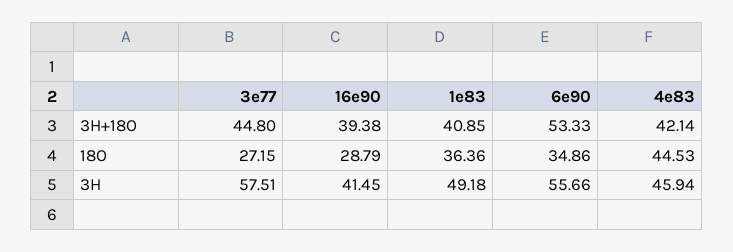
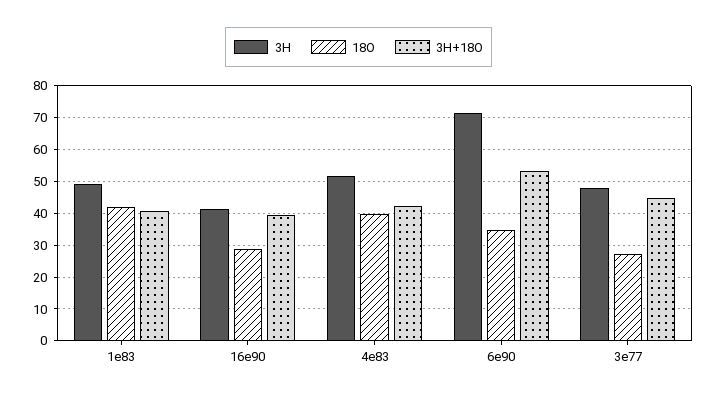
  {
    "3H+18O": {
      "3e77": 44.8,
      "16e90": 39.38,
      "1e83": 40.85,
      "6e90": 53.33,
      "4e83": 42.14
    },
    "18O": {
      "3e77": 27.15,
      "16e90": 28.79,
-     "1e83": 36.36,
+     "1e83": 42,
      "6e90": 34.86,
-     "4e83": 44.53
+     "4e83": 40
    },
    "3H": {
-     "3e77": 57.51,
+     "3e77": 48,
      "16e90": 41.45,
      "1e83": 49.18,
-     "6e90": 55.66,
+     "6e90": 72,
-     "4e83": 45.94
+     "4e83": 52
    }
  }

